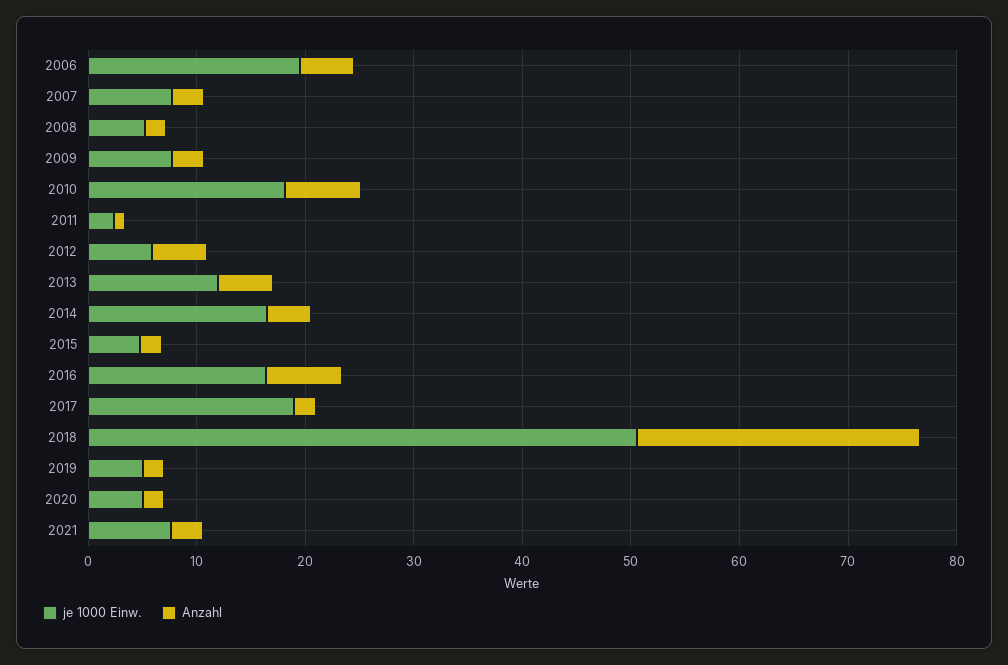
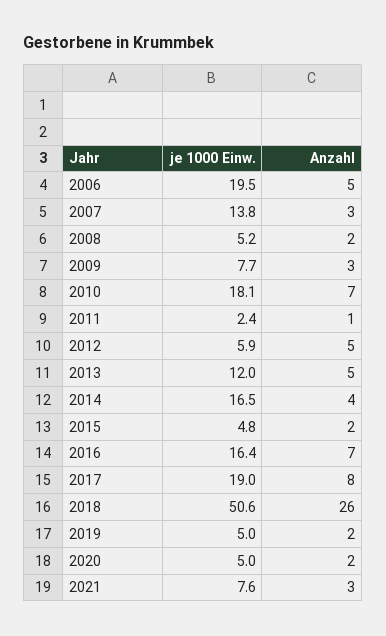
  {
    "je 1000 Einw.": {
      "2006": 19.5,
-     "2007": 8,
+     "2007": 13.8,
      "2008": 5.2,
      "2009": 7.7,
      "2010": 18.1,
      "2011": 2.4,
      "2012": 5.9,
      "2013": 12,
      "2014": 16.5,
      "2015": 4.8,
      "2016": 16.4,
      "2017": 19,
      "2018": 50.6,
      "2019": 5,
      "2020": 5,
      "2021": 7.6
    },
    "Anzahl": {
      "2006": 5,
      "2007": 3,
      "2008": 2,
      "2009": 3,
      "2010": 7,
      "2011": 1,
      "2012": 5,
      "2013": 5,
      "2014": 4,
      "2015": 2,
      "2016": 7,
-     "2017": 2,
+     "2017": 8,
      "2018": 26,
      "2019": 2,
      "2020": 2,
      "2021": 3
    }
  }

